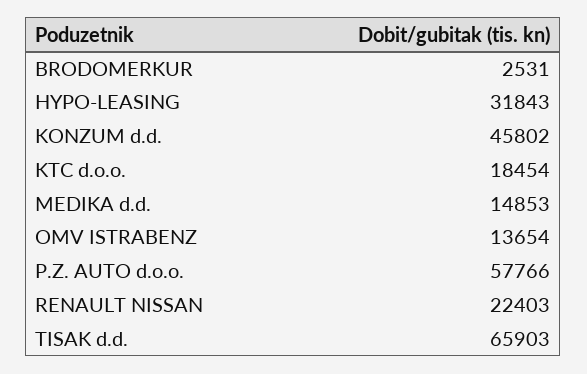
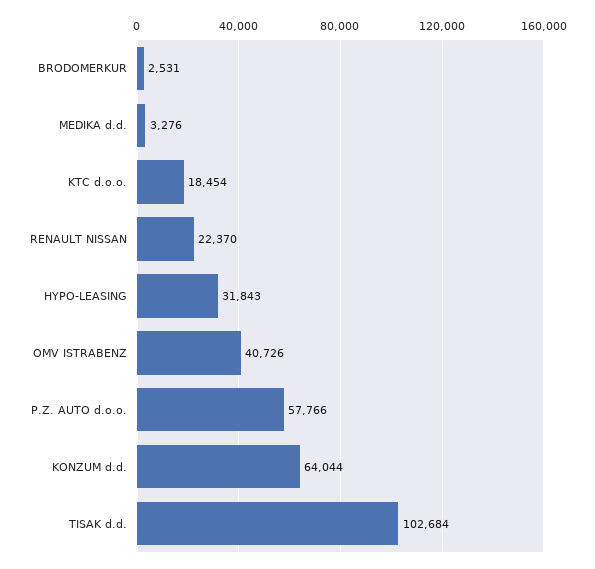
  {
    "BRODOMERKUR": 2531,
    "HYPO-LEASING": 31843,
-   "KONZUM d.d.": 45802,
+   "KONZUM d.d.": 64044,
    "KTC d.o.o.": 18454,
-   "MEDIKA d.d.": 14853,
+   "MEDIKA d.d.": 3276,
-   "OMV ISTRABENZ": 13654,
+   "OMV ISTRABENZ": 40726,
    "P.Z. AUTO d.o.o.": 57766,
-   "RENAULT NISSAN": 22403,
+   "RENAULT NISSAN": 22370,
-   "TISAK d.d.": 65903
+   "TISAK d.d.": 102684
  }

